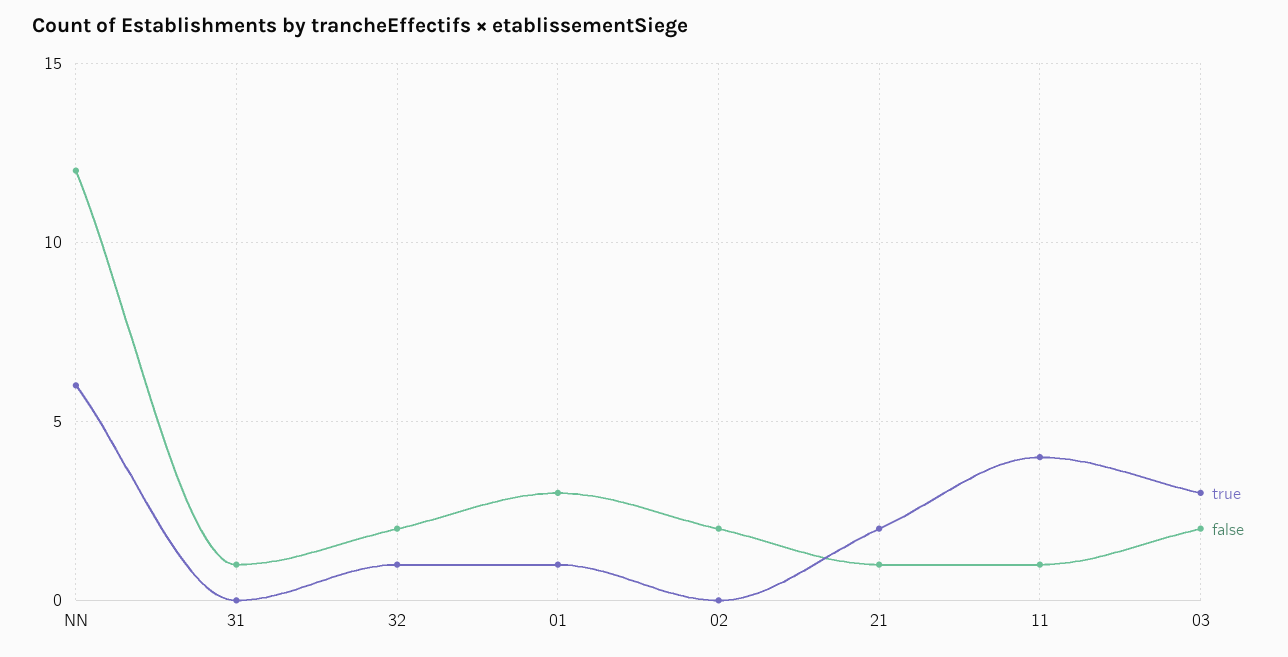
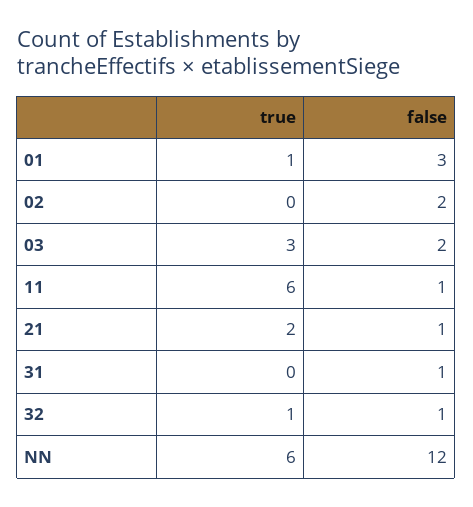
  {
    "true": {
      "NN": 6,
      "31": 0,
      "32": 1,
      "01": 1,
      "02": 0,
      "21": 2,
-     "11": 4,
+     "11": 6,
      "03": 3
    },
    "false": {
      "NN": 12,
      "31": 1,
-     "32": 2,
+     "32": 1,
      "01": 3,
      "02": 2,
      "21": 1,
      "11": 1,
      "03": 2
    }
  }

